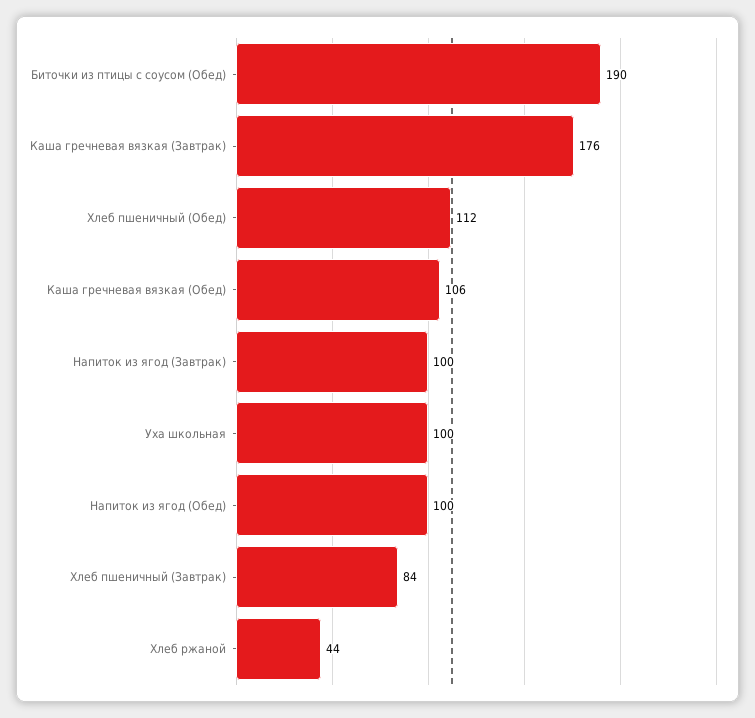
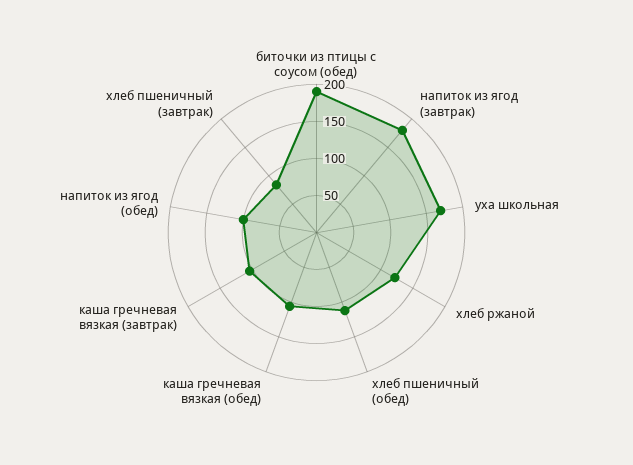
  {
    "Биточки из птицы с соусом (Обед)": 190,
-   "Каша гречневая вязкая (Завтрак)": 176,
+   "Каша гречневая вязкая (Завтрак)": 100,
    "Хлеб пшеничный (Обед)": 112,
    "Каша гречневая вязкая (Обед)": 106,
-   "Напиток из ягод (Завтрак)": 100,
+   "Напиток из ягод (Завтрак)": 175,
-   "Уха школьная": 100,
+   "Уха школьная": 175,
    "Напиток из ягод (Обед)": 100,
    "Хлеб пшеничный (Завтрак)": 84,
-   "Хлеб ржаной": 44
+   "Хлеб ржаной": 125
  }

